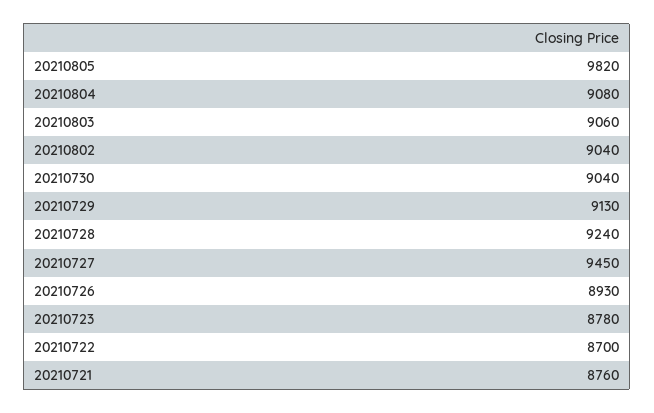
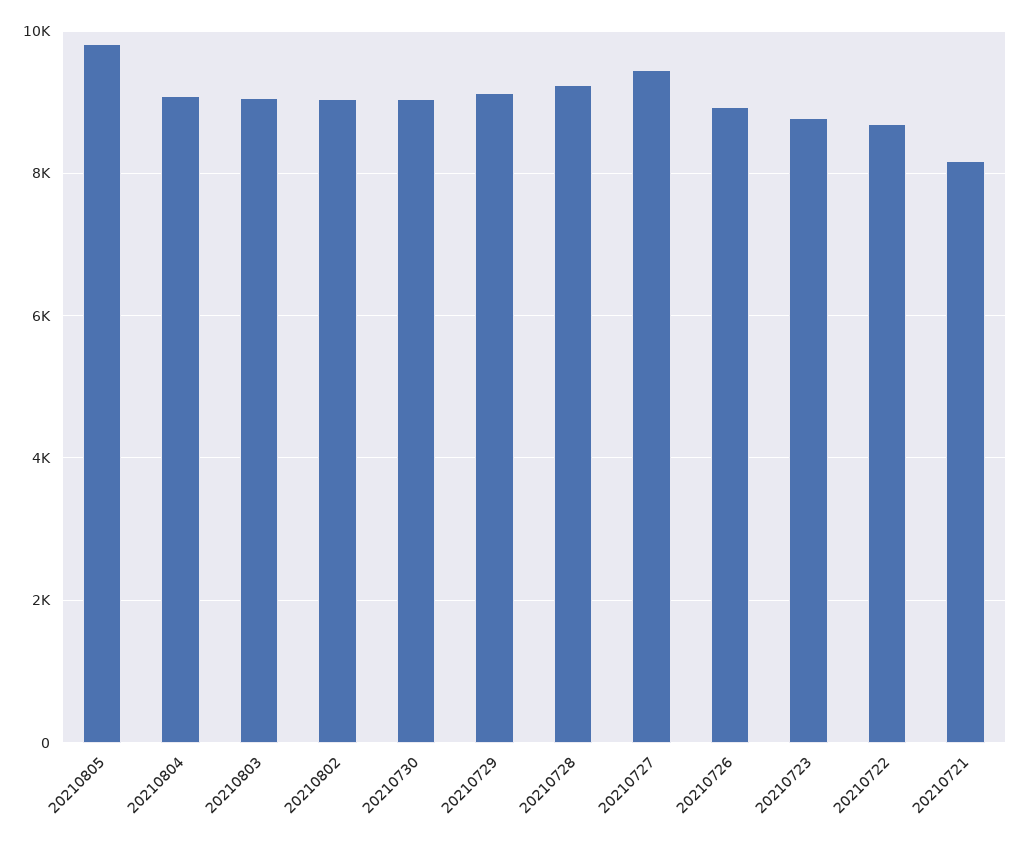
  {
    "20210805": 9820,
    "20210804": 9080,
    "20210803": 9060,
    "20210802": 9040,
    "20210730": 9040,
    "20210729": 9130,
    "20210728": 9240,
    "20210727": 9450,
    "20210726": 8930,
    "20210723": 8780,
    "20210722": 8700,
-   "20210721": 8760
+   "20210721": 8200
  }

